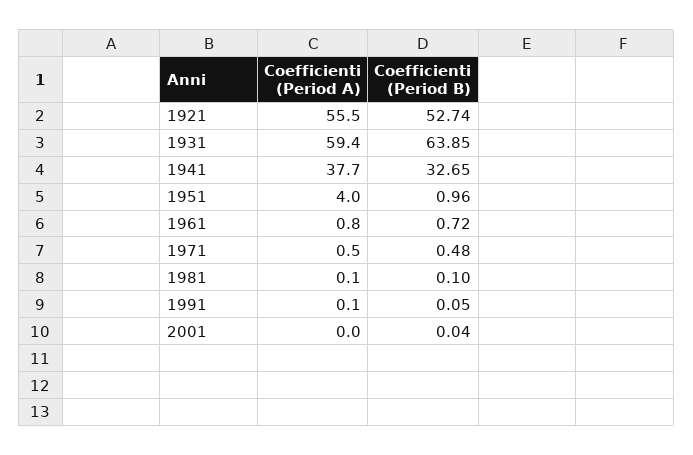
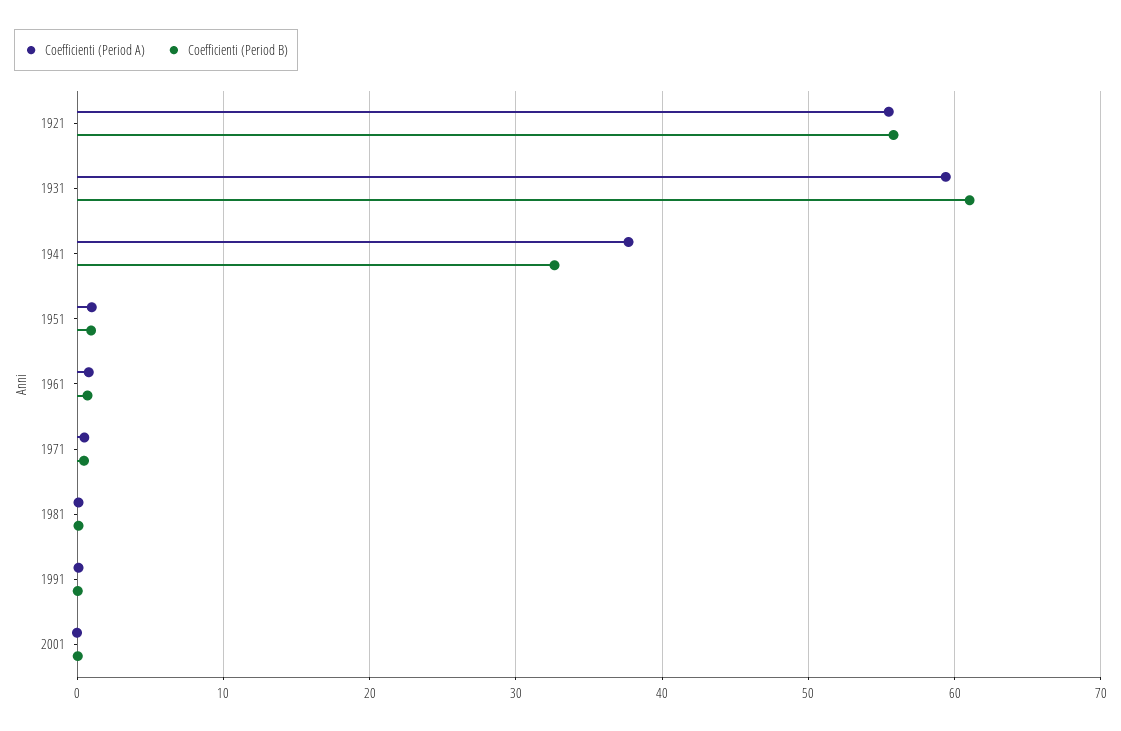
  {
    "Coefficienti (Period A)": {
      "1921": 55.5,
      "1931": 59.4,
      "1941": 37.7,
-     "1951": 4,
+     "1951": 1,
      "1961": 0.8,
      "1971": 0.5,
      "1981": 0.1,
      "1991": 0.1,
      "2001": 0
    },
    "Coefficienti (Period B)": {
-     "1921": 52.74,
+     "1921": 56,
-     "1931": 63.85,
+     "1931": 61,
      "1941": 32.65,
      "1951": 0.96,
      "1961": 0.72,
      "1971": 0.48,
      "1981": 0.1,
      "1991": 0.05,
      "2001": 0.04
    }
  }

